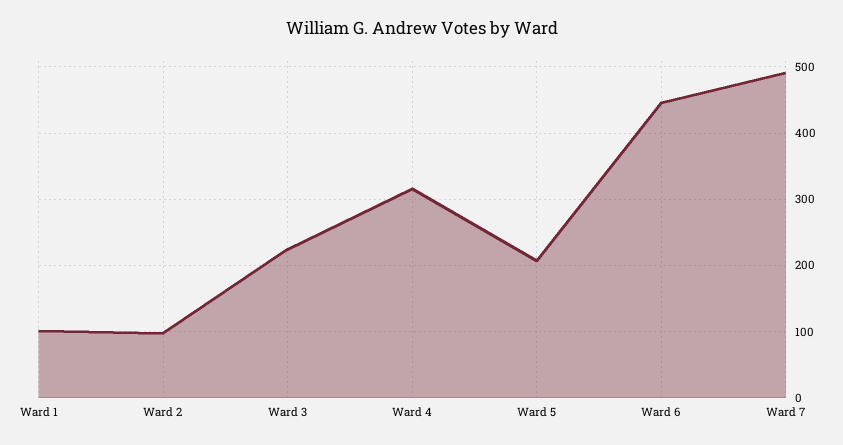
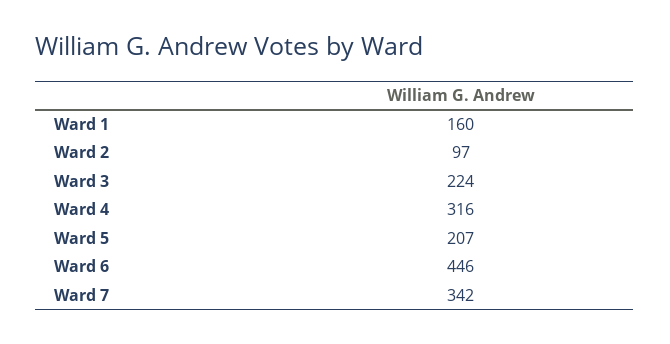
  {
-   "Ward 1": 100,
+   "Ward 1": 160,
    "Ward 2": 97,
    "Ward 3": 224,
    "Ward 4": 316,
    "Ward 5": 207,
    "Ward 6": 446,
-   "Ward 7": 490
+   "Ward 7": 342
  }

